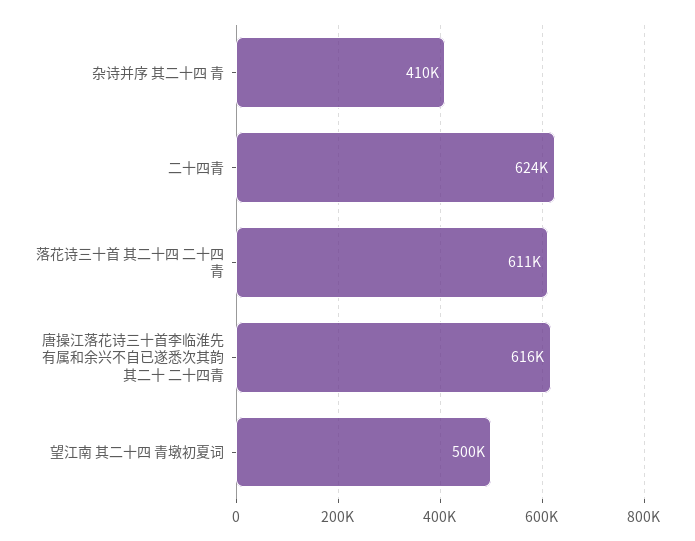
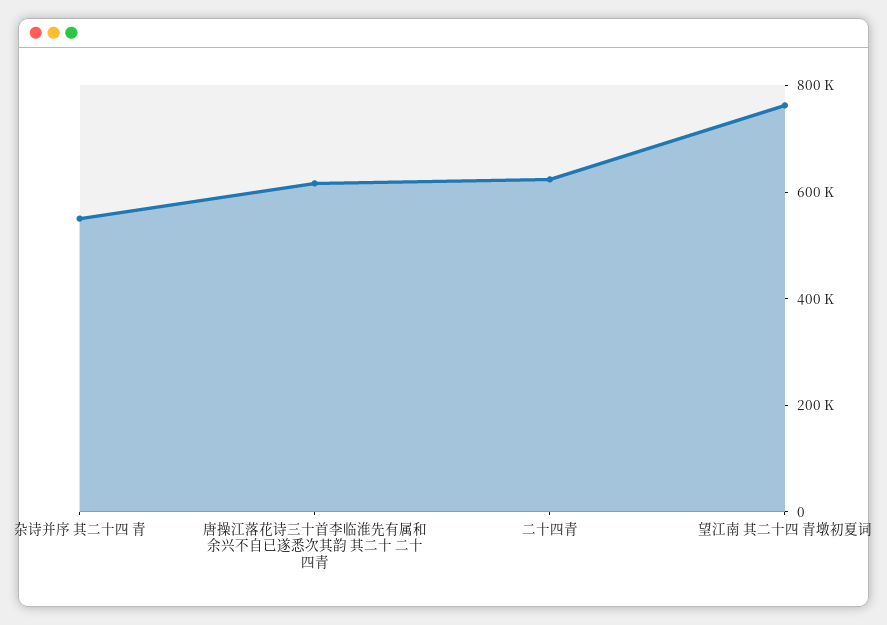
  {
-   "杂诗并序 其二十四 青": 410000,
+   "杂诗并序 其二十四 青": 550000,
    "二十四青": 624000,
-   "落花诗三十首 其二十四 二十四青": 611000,
    "唐操江落花诗三十首李临淮先有属和余兴不自已遂悉次其韵 其二十 二十四青": 616000,
-   "望江南 其二十四 青墩初夏词": 500000
+   "望江南 其二十四 青墩初夏词": 750000
  }

